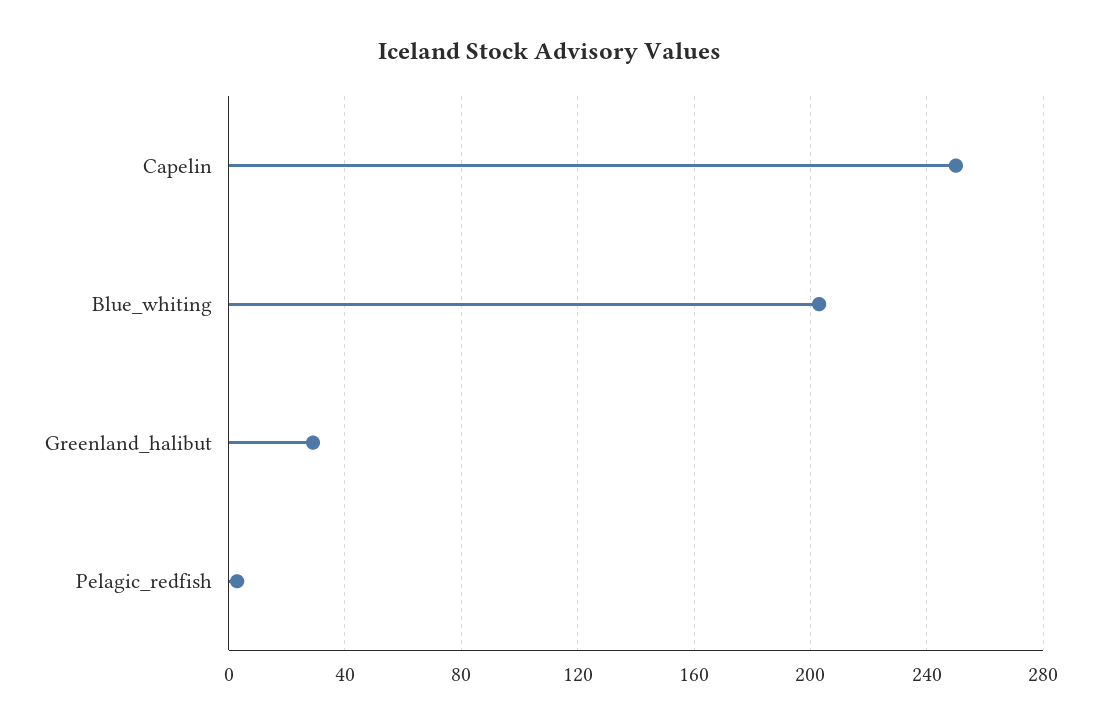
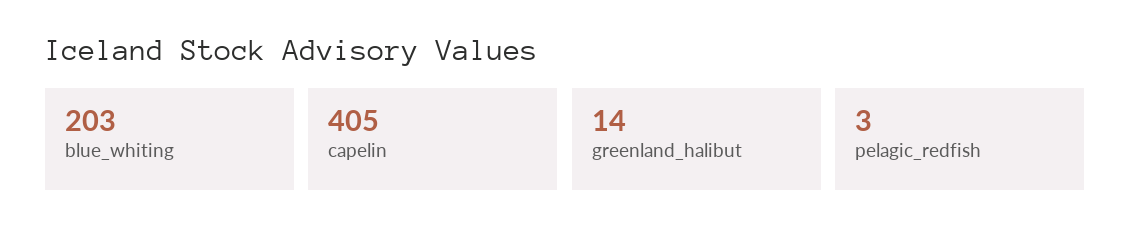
  {
-   "Capelin": 250,
+   "Capelin": 405,
    "Blue_whiting": 203,
-   "Greenland_halibut": 30,
+   "Greenland_halibut": 14,
    "Pelagic_redfish": 3
  }

